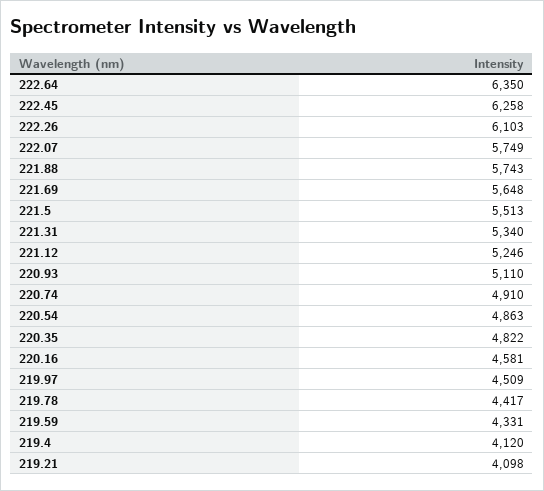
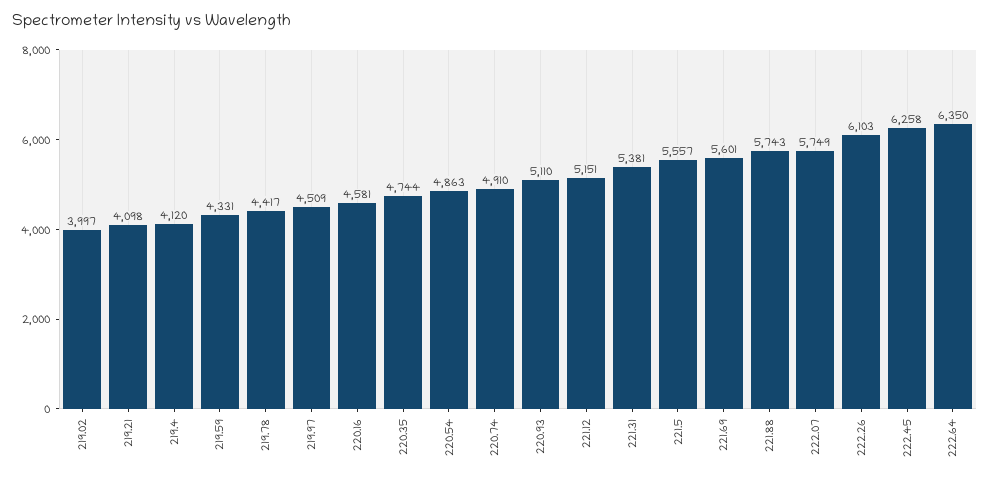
  {
    "222.64": 6350,
    "222.45": 6258,
    "222.26": 6103,
    "222.07": 5749,
    "221.88": 5743,
-   "221.69": 5648,
+   "221.69": 5601,
-   "221.5": 5513,
+   "221.5": 5557,
-   "221.31": 5340,
+   "221.31": 5381,
-   "221.12": 5246,
+   "221.12": 5151,
    "220.93": 5110,
    "220.74": 4910,
    "220.54": 4863,
-   "220.35": 4822,
+   "220.35": 4744,
    "220.16": 4581,
    "219.97": 4509,
    "219.78": 4417,
    "219.59": 4331,
    "219.4": 4120,
-   "219.21": 4098
+   "219.21": 4098,
+   "219.02": 3997
  }

